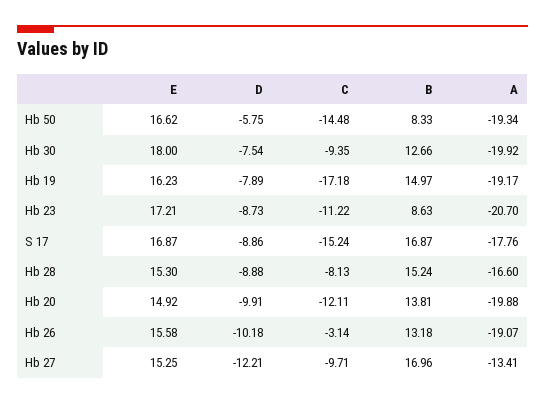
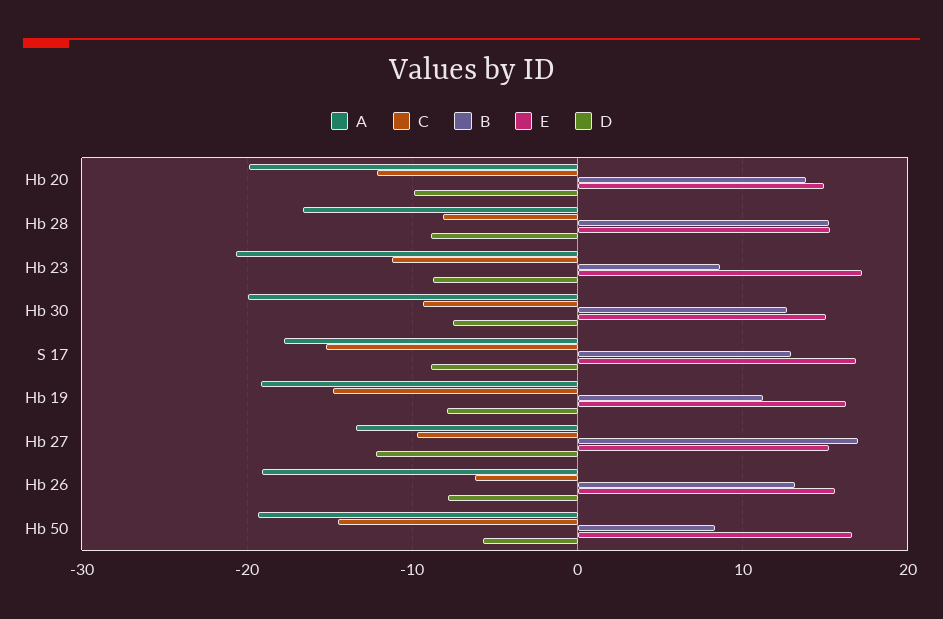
  {
    "E": {
      "Hb 50": 16.62,
-     "Hb 30": 18,
+     "Hb 30": 15,
      "Hb 19": 16.23,
      "Hb 23": 17.21,
      "S 17": 16.87,
      "Hb 28": 15.3,
      "Hb 20": 14.92,
      "Hb 26": 15.58,
      "Hb 27": 15.25
    },
    "D": {
      "Hb 50": -5.75,
      "Hb 30": -7.54,
      "Hb 19": -7.89,
      "Hb 23": -8.73,
      "S 17": -8.86,
      "Hb 28": -8.88,
      "Hb 20": -9.91,
-     "Hb 26": -10.18,
+     "Hb 26": -8,
      "Hb 27": -12.21
    },
    "C": {
      "Hb 50": -14.48,
      "Hb 30": -9.35,
-     "Hb 19": -17.18,
+     "Hb 19": -15,
      "Hb 23": -11.22,
      "S 17": -15.24,
      "Hb 28": -8.13,
      "Hb 20": -12.11,
-     "Hb 26": -3.14,
+     "Hb 26": -6,
      "Hb 27": -9.71
    },
    "B": {
      "Hb 50": 8.33,
      "Hb 30": 12.66,
-     "Hb 19": 14.97,
+     "Hb 19": 11,
      "Hb 23": 8.63,
-     "S 17": 16.87,
+     "S 17": 13,
      "Hb 28": 15.24,
      "Hb 20": 13.81,
      "Hb 26": 13.18,
      "Hb 27": 16.96
    },
    "A": {
      "Hb 50": -19.34,
      "Hb 30": -19.92,
      "Hb 19": -19.17,
      "Hb 23": -20.7,
      "S 17": -17.76,
      "Hb 28": -16.6,
      "Hb 20": -19.88,
      "Hb 26": -19.07,
      "Hb 27": -13.41
    }
  }

